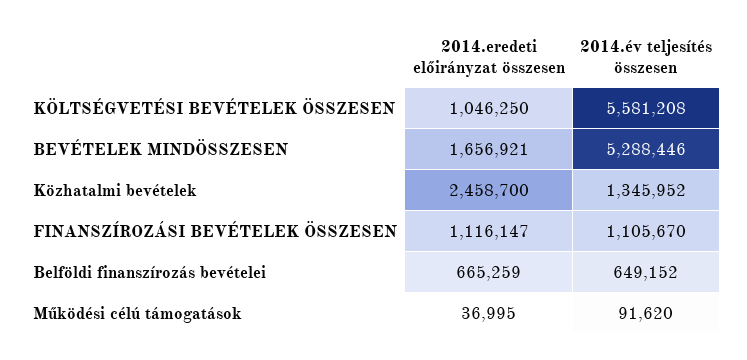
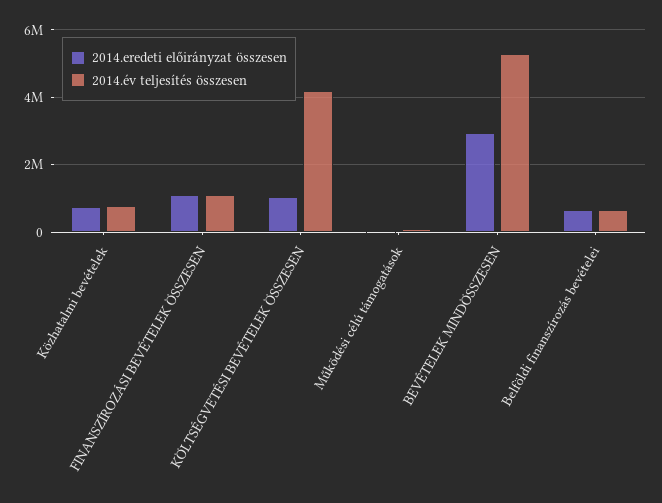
  {
    "2014.eredeti előirányzat összesen": {
      "KÖLTSÉGVETÉSI BEVÉTELEK ÖSSZESEN": 1046250,
-     "BEVÉTELEK MINDÖSSZESEN": 1656921,
+     "BEVÉTELEK MINDÖSSZESEN": 3000000,
-     "Közhatalmi bevételek": 2458700,
+     "Közhatalmi bevételek": 800000,
      "FINANSZÍROZÁSI BEVÉTELEK ÖSSZESEN": 1116147,
      "Belföldi finanszírozás bevételei": 665259,
      "Működési célú támogatások": 36995
    },
    "2014.év teljesítés összesen": {
-     "KÖLTSÉGVETÉSI BEVÉTELEK ÖSSZESEN": 5581208,
+     "KÖLTSÉGVETÉSI BEVÉTELEK ÖSSZESEN": 4200000,
      "BEVÉTELEK MINDÖSSZESEN": 5288446,
-     "Közhatalmi bevételek": 1345952,
+     "Közhatalmi bevételek": 800000,
      "FINANSZÍROZÁSI BEVÉTELEK ÖSSZESEN": 1105670,
      "Belföldi finanszírozás bevételei": 649152,
      "Működési célú támogatások": 91620
    }
  }

